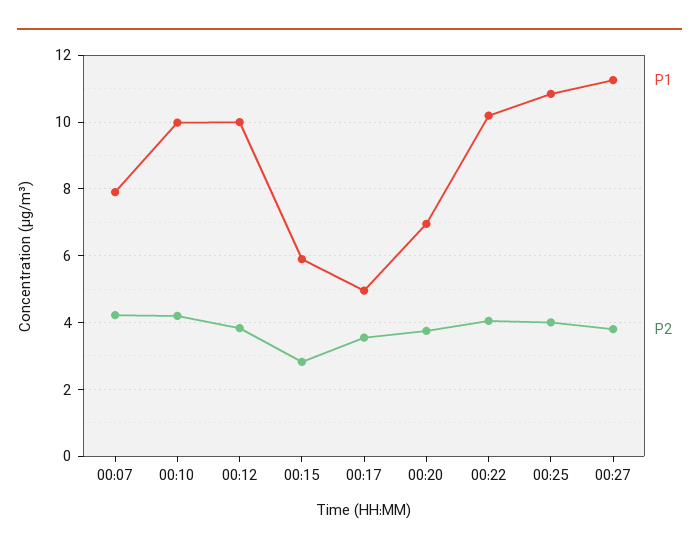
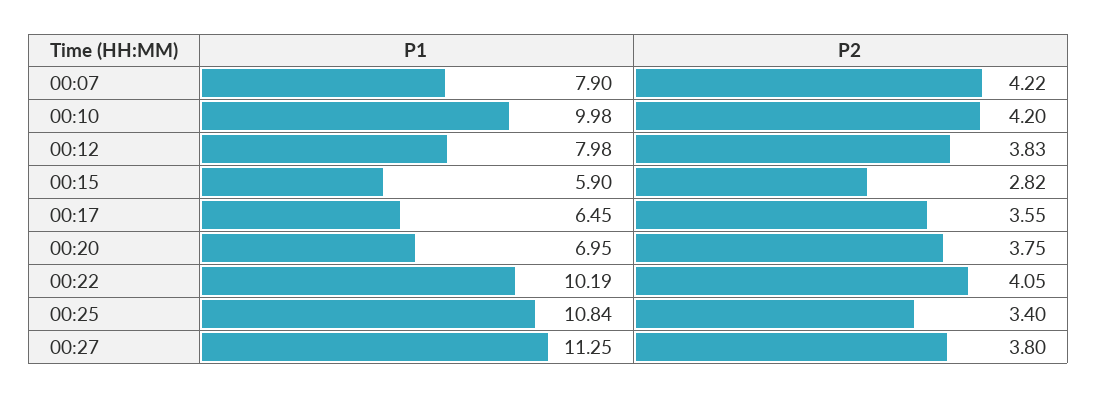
  {
    "P1": {
      "00:07": 7.9,
      "00:10": 9.98,
-     "00:12": 10,
+     "00:12": 7.98,
      "00:15": 5.9,
-     "00:17": 5,
+     "00:17": 6.45,
      "00:20": 6.95,
      "00:22": 10.19,
      "00:25": 10.84,
      "00:27": 11.25
    },
    "P2": {
      "00:07": 4.22,
      "00:10": 4.2,
      "00:12": 3.83,
      "00:15": 2.82,
      "00:17": 3.55,
      "00:20": 3.75,
      "00:22": 4.05,
-     "00:25": 4,
+     "00:25": 3.4,
      "00:27": 3.8
    }
  }

